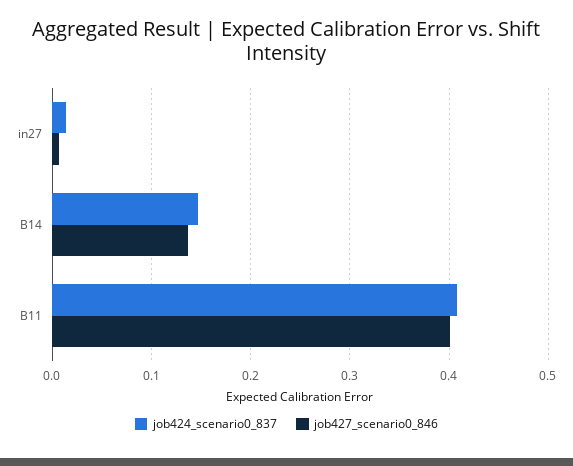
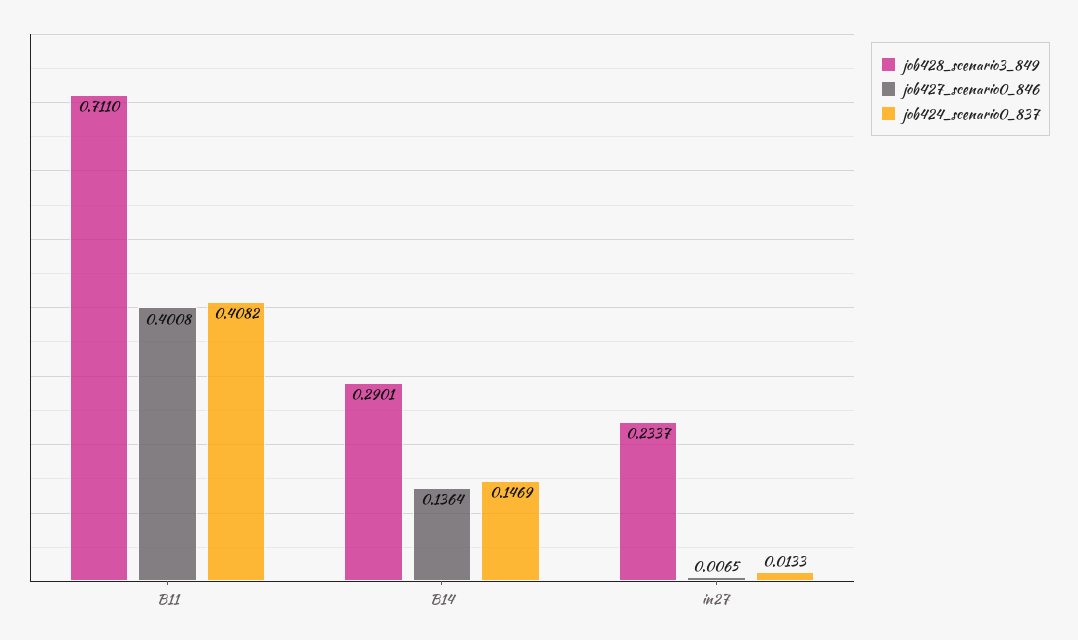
  {
    "job424_scenario0_837": {
      "in27": 0.0133,
      "B14": 0.1469,
      "B11": 0.4082
    },
    "job427_scenario0_846": {
      "in27": 0.0065,
      "B14": 0.1364,
      "B11": 0.4008
-   }
+   },
+   "job428_scenario3_849": {
+     "B11": 0.711,
+     "B14": 0.2901,
+     "in27": 0.2337
+   }
  }

